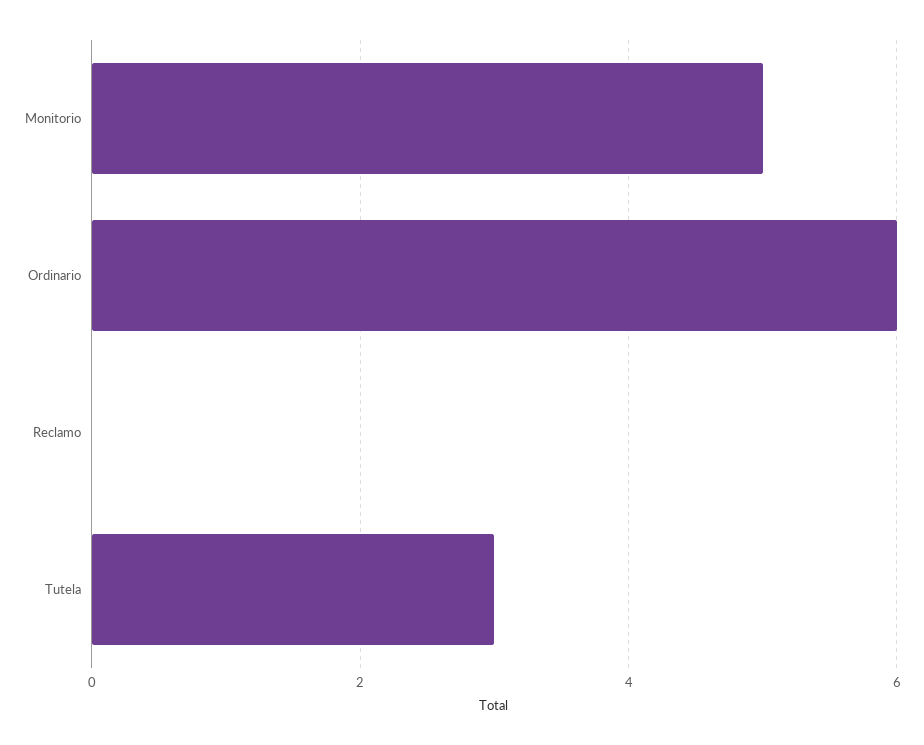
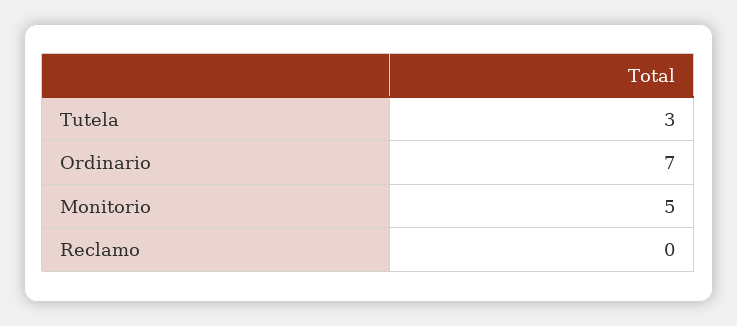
  {
    "Monitorio": 5,
-   "Ordinario": 6,
+   "Ordinario": 7,
    "Reclamo": 0,
    "Tutela": 3
  }

